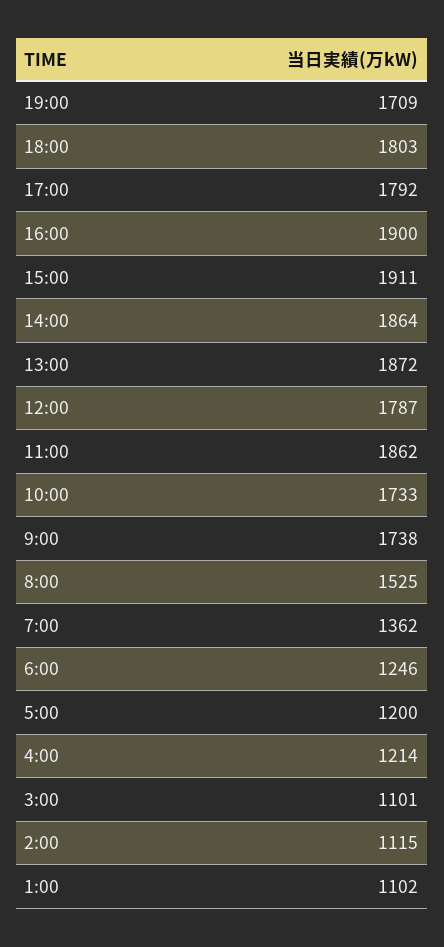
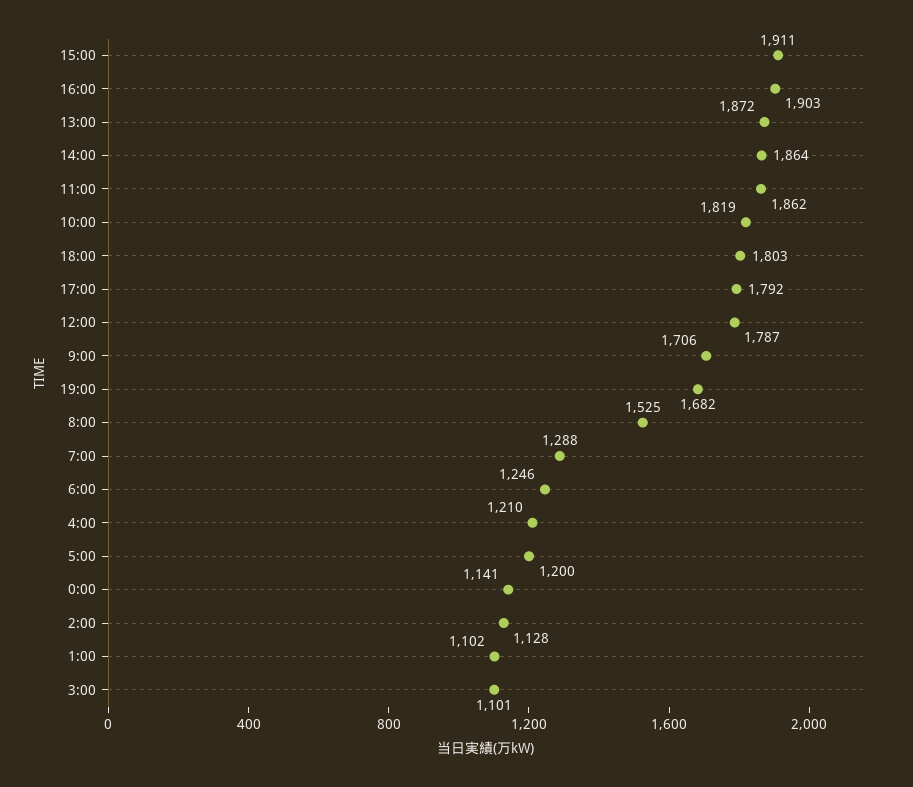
  {
-   "19:00": 1709,
+   "19:00": 1682,
    "18:00": 1803,
    "17:00": 1792,
-   "16:00": 1900,
+   "16:00": 1903,
    "15:00": 1911,
    "14:00": 1864,
    "13:00": 1872,
    "12:00": 1787,
    "11:00": 1862,
-   "10:00": 1733,
+   "10:00": 1819,
-   "9:00": 1738,
+   "9:00": 1706,
    "8:00": 1525,
-   "7:00": 1362,
+   "7:00": 1288,
    "6:00": 1246,
    "5:00": 1200,
-   "4:00": 1214,
+   "4:00": 1210,
    "3:00": 1101,
-   "2:00": 1115,
+   "2:00": 1128,
-   "1:00": 1102
+   "1:00": 1102,
+   "0:00": 1141
  }

